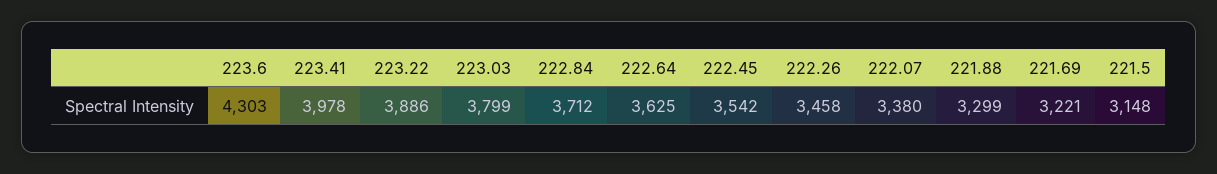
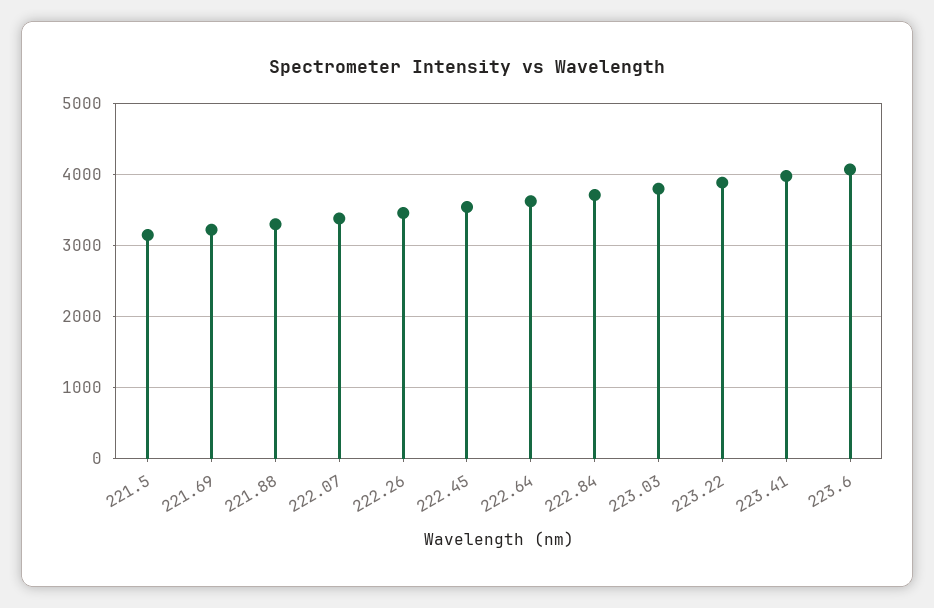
  {
-   "223.6": 4303,
+   "223.6": 4100,
    "223.41": 3978,
    "223.22": 3886,
    "223.03": 3799,
    "222.84": 3712,
    "222.64": 3625,
    "222.45": 3542,
    "222.26": 3458,
    "222.07": 3380,
    "221.88": 3299,
    "221.69": 3221,
    "221.5": 3148
  }

